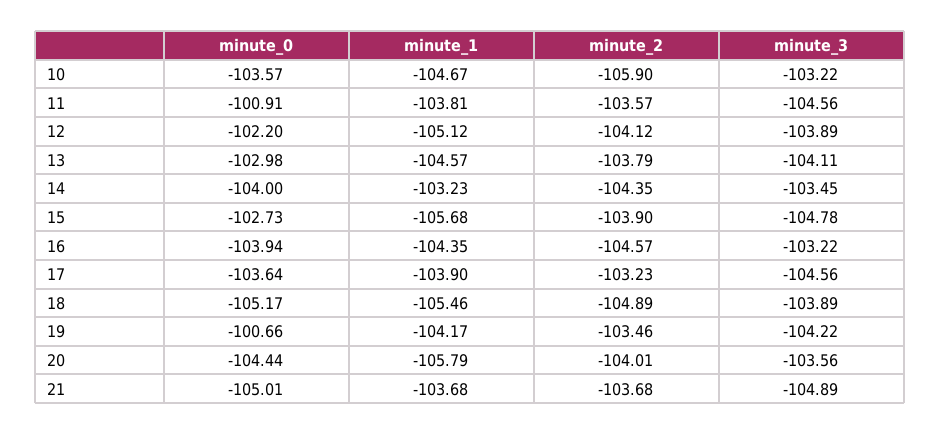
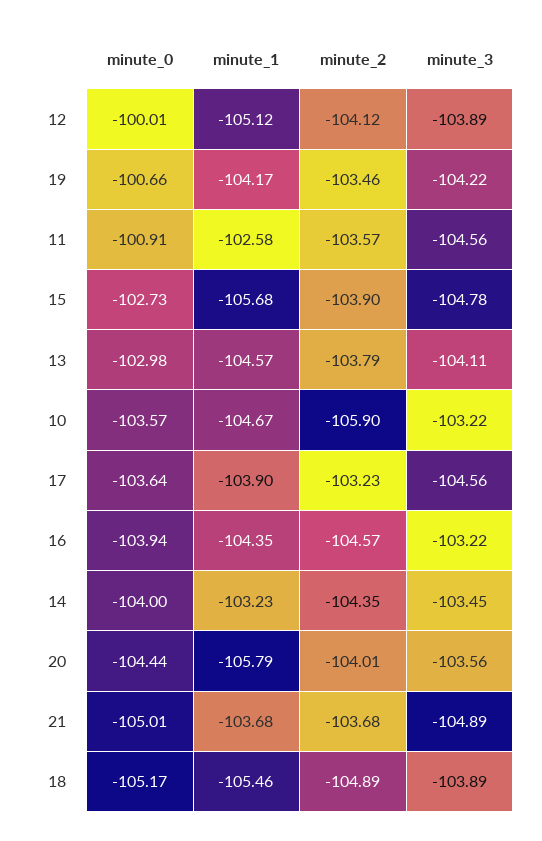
  {
    "minute_0": {
      "10": -103.57,
      "11": -100.91,
-     "12": -102.2,
+     "12": -100.01,
      "13": -102.98,
      "14": -104,
      "15": -102.73,
      "16": -103.94,
      "17": -103.64,
      "18": -105.17,
      "19": -100.66,
      "20": -104.44,
      "21": -105.01
    },
    "minute_1": {
      "10": -104.67,
-     "11": -103.81,
+     "11": -102.58,
      "12": -105.12,
      "13": -104.57,
      "14": -103.23,
      "15": -105.68,
      "16": -104.35,
      "17": -103.9,
      "18": -105.46,
      "19": -104.17,
      "20": -105.79,
      "21": -103.68
    },
    "minute_2": {
      "10": -105.9,
      "11": -103.57,
      "12": -104.12,
      "13": -103.79,
      "14": -104.35,
      "15": -103.9,
      "16": -104.57,
      "17": -103.23,
      "18": -104.89,
      "19": -103.46,
      "20": -104.01,
      "21": -103.68
    },
    "minute_3": {
      "10": -103.22,
      "11": -104.56,
      "12": -103.89,
      "13": -104.11,
      "14": -103.45,
      "15": -104.78,
      "16": -103.22,
      "17": -104.56,
      "18": -103.89,
      "19": -104.22,
      "20": -103.56,
      "21": -104.89
    }
  }

